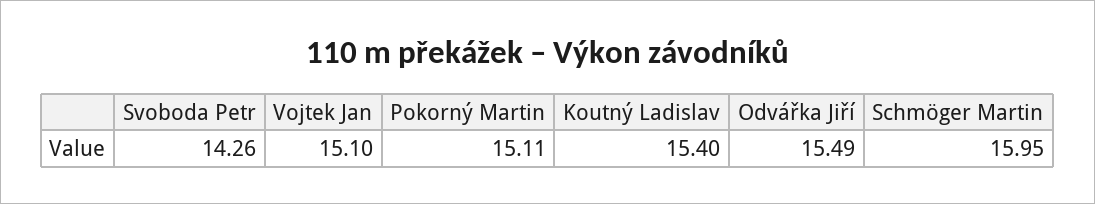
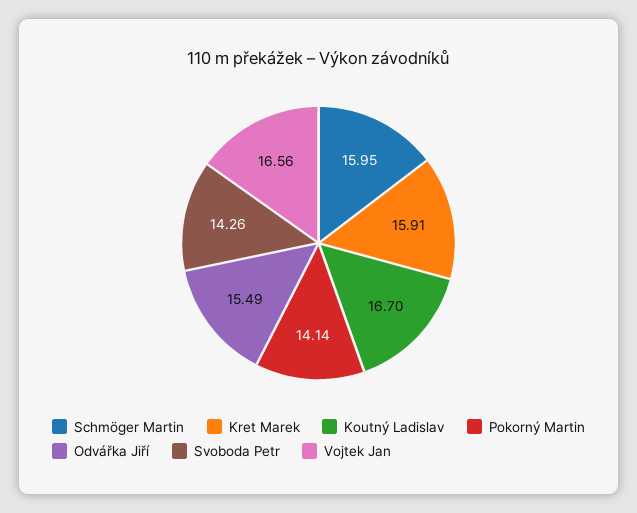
  {
    "Svoboda Petr": 14.26,
-   "Vojtek Jan": 15.1,
+   "Vojtek Jan": 16.56,
-   "Pokorný Martin": 15.11,
+   "Pokorný Martin": 14.14,
-   "Koutný Ladislav": 15.4,
+   "Koutný Ladislav": 16.7,
    "Odvářka Jiří": 15.49,
-   "Schmöger Martin": 15.95
+   "Schmöger Martin": 15.95,
+   "Kret Marek": 15.91
  }

